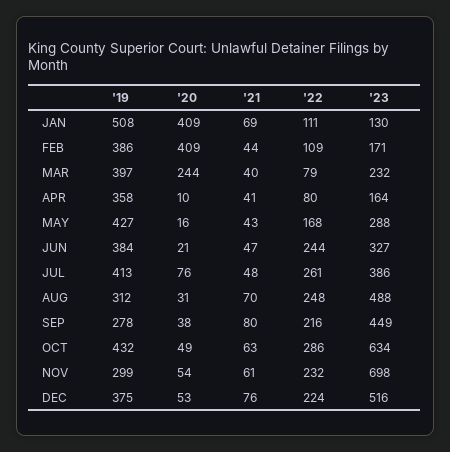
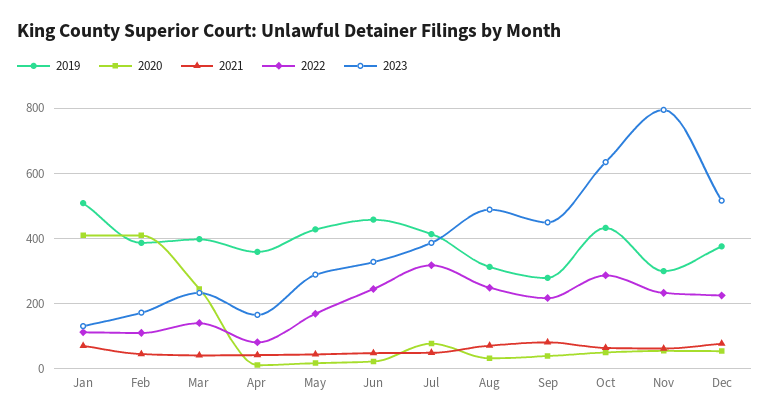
  {
    "'19": {
      "JAN": 508,
      "FEB": 386,
      "MAR": 397,
      "APR": 358,
      "MAY": 427,
-     "JUN": 384,
+     "JUN": 460,
      "JUL": 413,
      "AUG": 312,
      "SEP": 278,
      "OCT": 432,
      "NOV": 299,
      "DEC": 375
    },
    "'20": {
      "JAN": 409,
      "FEB": 409,
      "MAR": 244,
      "APR": 10,
      "MAY": 16,
      "JUN": 21,
      "JUL": 76,
      "AUG": 31,
      "SEP": 38,
      "OCT": 49,
      "NOV": 54,
      "DEC": 53
    },
    "'21": {
      "JAN": 69,
      "FEB": 44,
      "MAR": 40,
      "APR": 41,
      "MAY": 43,
      "JUN": 47,
      "JUL": 48,
      "AUG": 70,
      "SEP": 80,
      "OCT": 63,
      "NOV": 61,
      "DEC": 76
    },
    "'22": {
      "JAN": 111,
      "FEB": 109,
-     "MAR": 79,
+     "MAR": 140,
      "APR": 80,
      "MAY": 168,
      "JUN": 244,
-     "JUL": 261,
+     "JUL": 320,
      "AUG": 248,
      "SEP": 216,
      "OCT": 286,
      "NOV": 232,
      "DEC": 224
    },
    "'23": {
      "JAN": 130,
      "FEB": 171,
      "MAR": 232,
      "APR": 164,
      "MAY": 288,
      "JUN": 327,
      "JUL": 386,
      "AUG": 488,
      "SEP": 449,
      "OCT": 634,
-     "NOV": 698,
+     "NOV": 800,
      "DEC": 516
    }
  }

